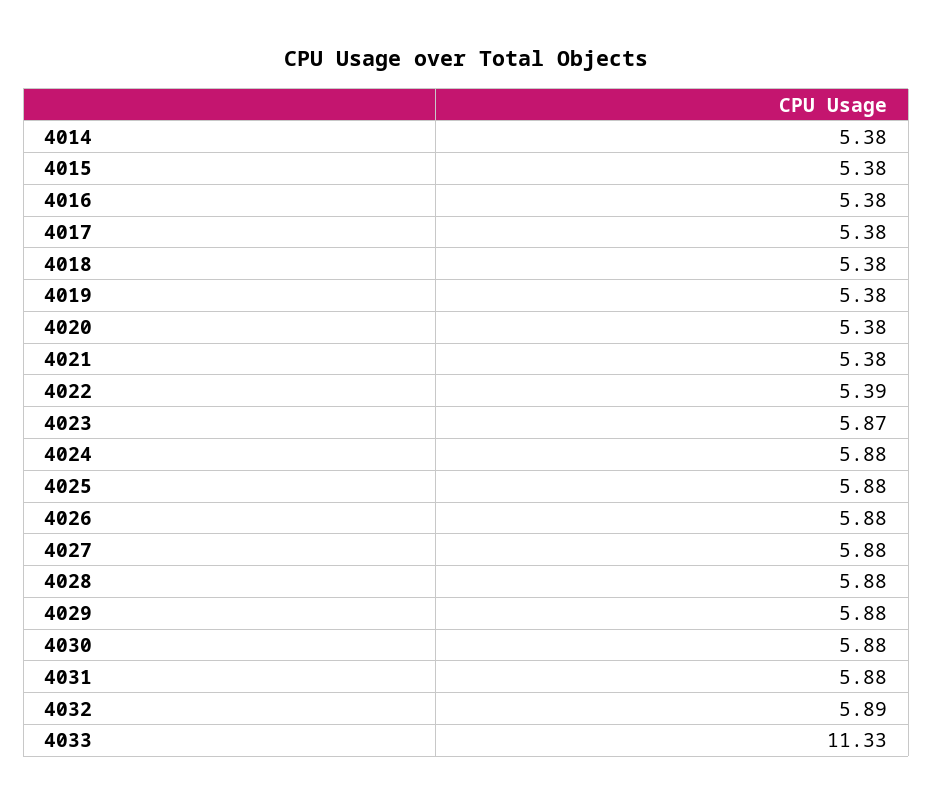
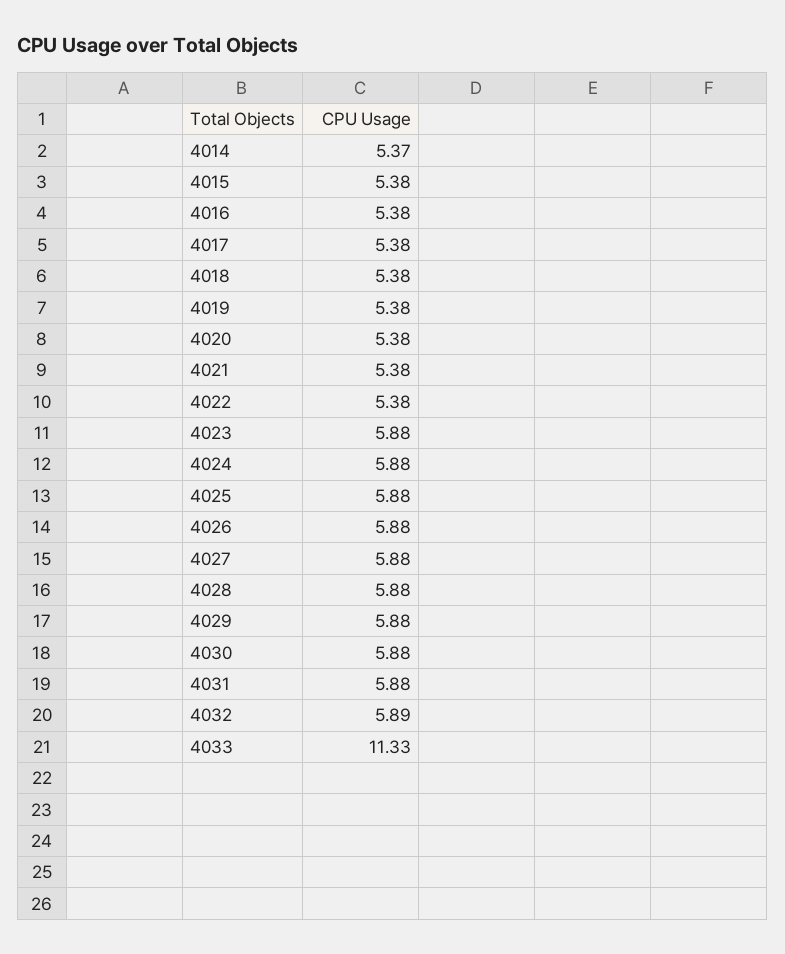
  {
-   "4014": 5.38,
+   "4014": 5.37,
    "4015": 5.38,
    "4016": 5.38,
    "4017": 5.38,
    "4018": 5.38,
    "4019": 5.38,
    "4020": 5.38,
    "4021": 5.38,
-   "4022": 5.39,
+   "4022": 5.38,
-   "4023": 5.87,
+   "4023": 5.88,
    "4024": 5.88,
    "4025": 5.88,
    "4026": 5.88,
    "4027": 5.88,
    "4028": 5.88,
    "4029": 5.88,
    "4030": 5.88,
    "4031": 5.88,
    "4032": 5.89,
    "4033": 11.33
  }

